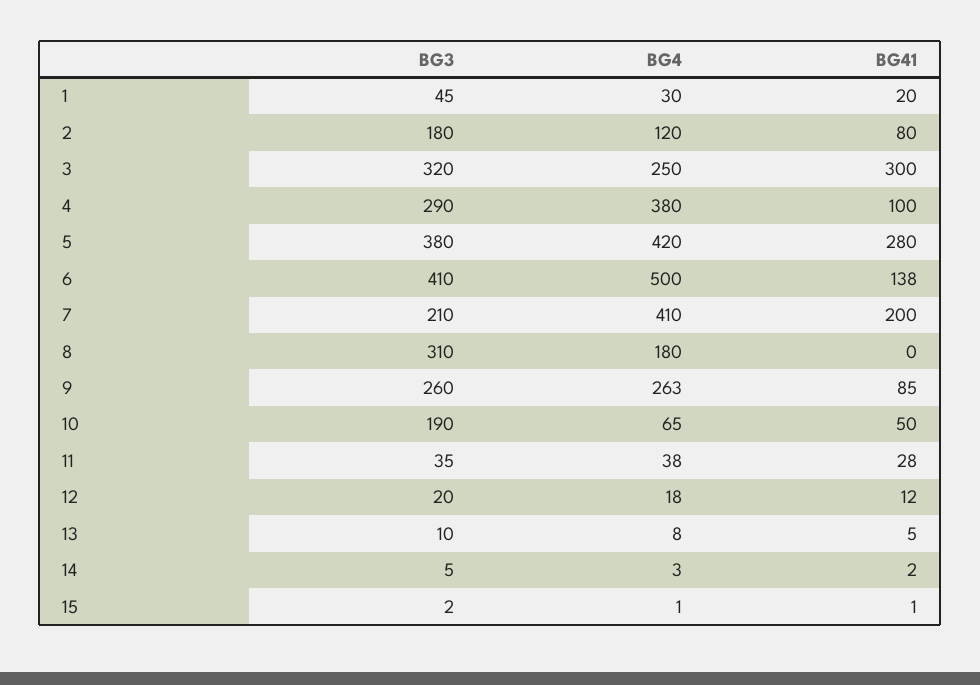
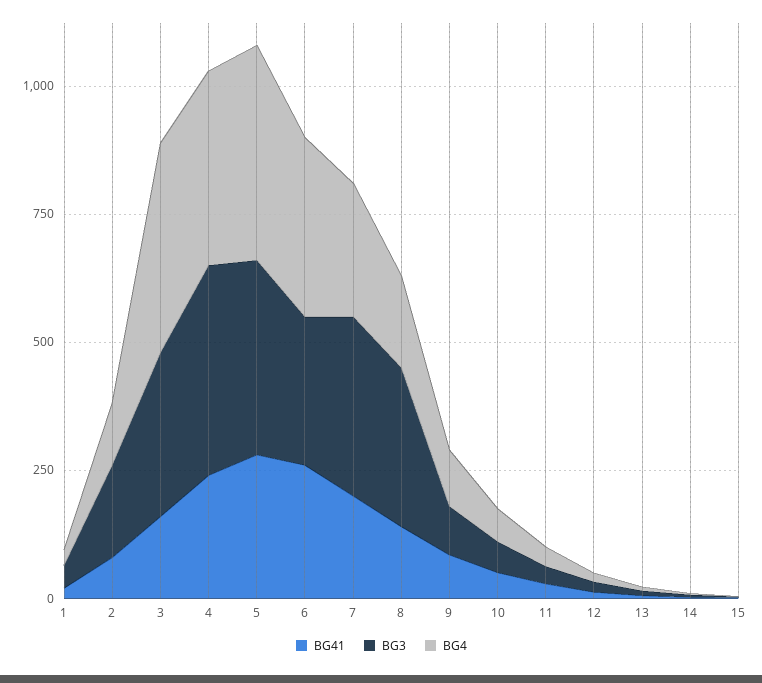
  {
    "BG3": {
      "1": 45,
      "2": 180,
      "3": 320,
-     "4": 290,
+     "4": 400,
      "5": 380,
-     "6": 410,
+     "6": 300,
-     "7": 210,
+     "7": 350,
      "8": 310,
-     "9": 260,
+     "9": 100,
-     "10": 190,
+     "10": 50,
      "11": 35,
      "12": 20,
      "13": 10,
      "14": 5,
      "15": 2
    },
    "BG4": {
      "1": 30,
      "2": 120,
-     "3": 250,
+     "3": 400,
      "4": 380,
      "5": 420,
-     "6": 500,
+     "6": 350,
-     "7": 410,
+     "7": 250,
      "8": 180,
-     "9": 263,
+     "9": 100,
      "10": 65,
      "11": 38,
      "12": 18,
      "13": 8,
      "14": 3,
      "15": 1
    },
    "BG41": {
      "1": 20,
      "2": 80,
-     "3": 300,
+     "3": 150,
-     "4": 100,
+     "4": 250,
      "5": 280,
-     "6": 138,
+     "6": 250,
      "7": 200,
-     "8": 0,
+     "8": 150,
      "9": 85,
      "10": 50,
      "11": 28,
      "12": 12,
      "13": 5,
      "14": 2,
      "15": 1
    }
  }

